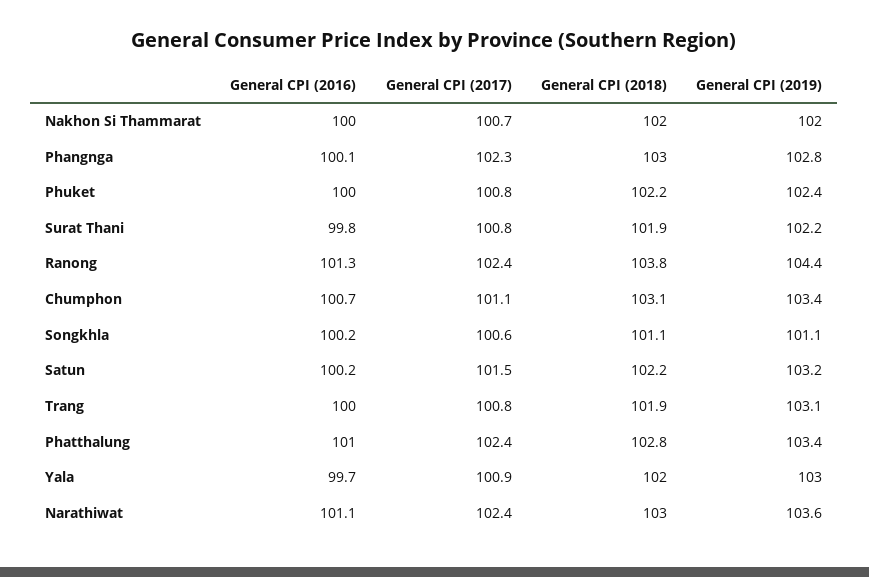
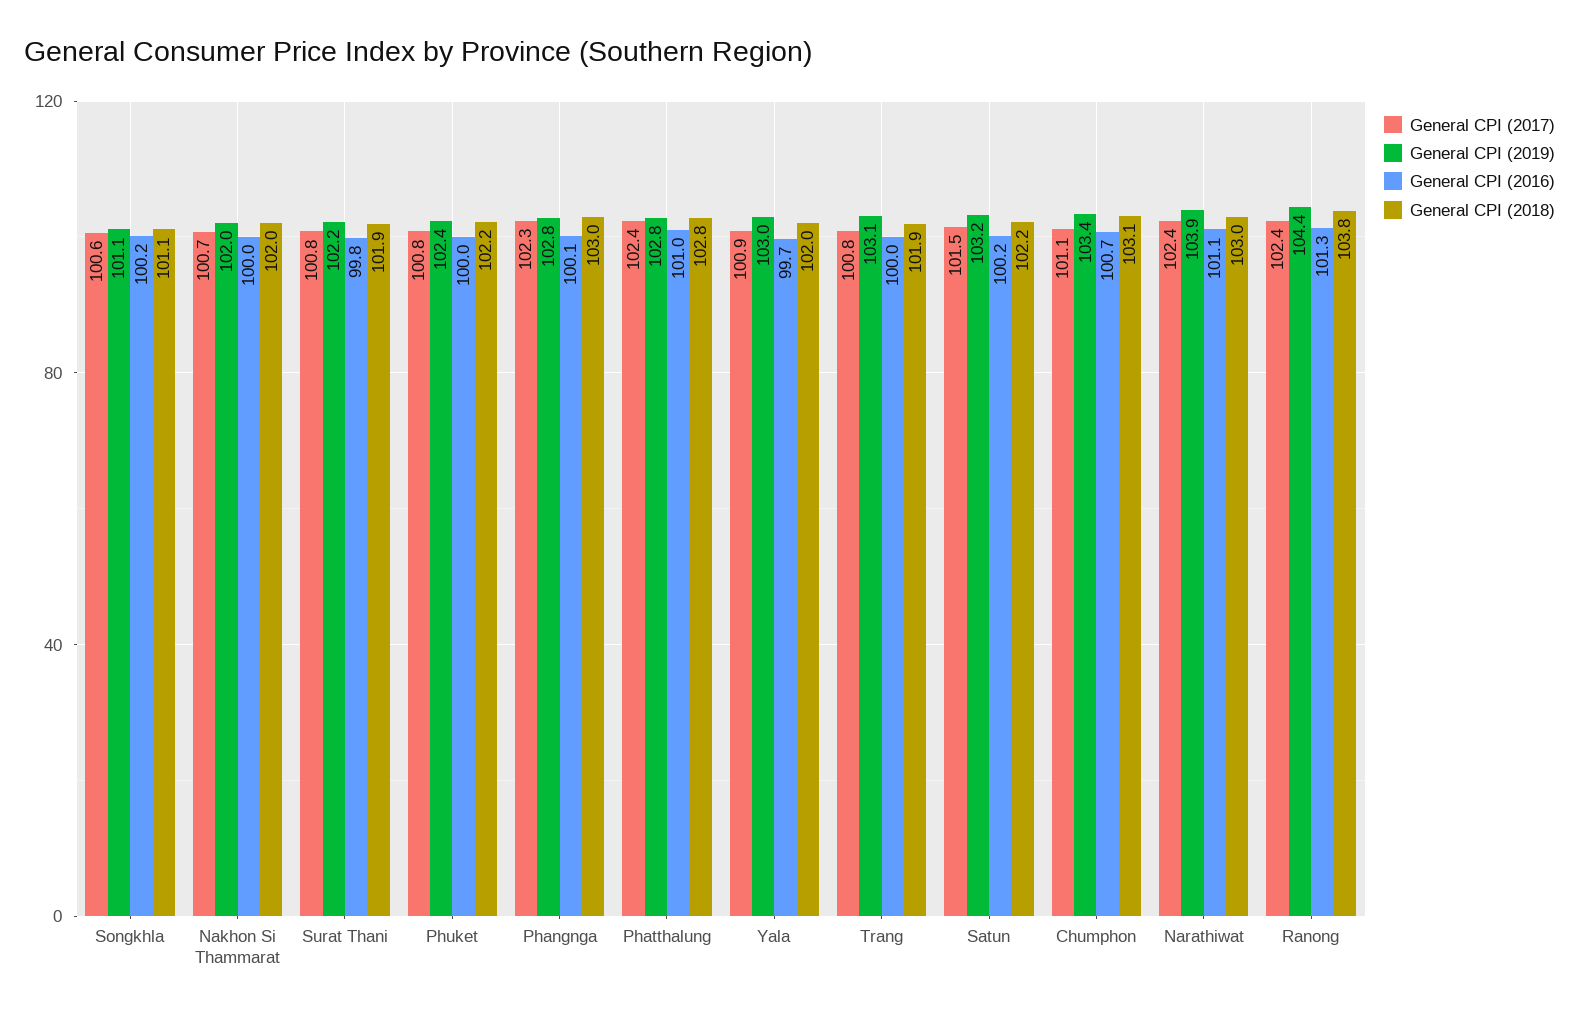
  {
    "General CPI (2016)": {
      "Nakhon Si Thammarat": 100,
      "Phangnga": 100.1,
      "Phuket": 100,
      "Surat Thani": 99.8,
      "Ranong": 101.3,
      "Chumphon": 100.7,
      "Songkhla": 100.2,
      "Satun": 100.2,
      "Trang": 100,
      "Phatthalung": 101,
      "Yala": 99.7,
      "Narathiwat": 101.1
    },
    "General CPI (2017)": {
      "Nakhon Si Thammarat": 100.7,
      "Phangnga": 102.3,
      "Phuket": 100.8,
      "Surat Thani": 100.8,
      "Ranong": 102.4,
      "Chumphon": 101.1,
      "Songkhla": 100.6,
      "Satun": 101.5,
      "Trang": 100.8,
      "Phatthalung": 102.4,
      "Yala": 100.9,
      "Narathiwat": 102.4
    },
    "General CPI (2018)": {
      "Nakhon Si Thammarat": 102,
      "Phangnga": 103,
      "Phuket": 102.2,
      "Surat Thani": 101.9,
      "Ranong": 103.8,
      "Chumphon": 103.1,
      "Songkhla": 101.1,
      "Satun": 102.2,
      "Trang": 101.9,
      "Phatthalung": 102.8,
      "Yala": 102,
      "Narathiwat": 103
    },
    "General CPI (2019)": {
      "Nakhon Si Thammarat": 102,
      "Phangnga": 102.8,
      "Phuket": 102.4,
      "Surat Thani": 102.2,
      "Ranong": 104.4,
      "Chumphon": 103.4,
      "Songkhla": 101.1,
      "Satun": 103.2,
      "Trang": 103.1,
-     "Phatthalung": 103.4,
+     "Phatthalung": 102.8,
      "Yala": 103,
-     "Narathiwat": 103.6
+     "Narathiwat": 103.9
    }
  }

